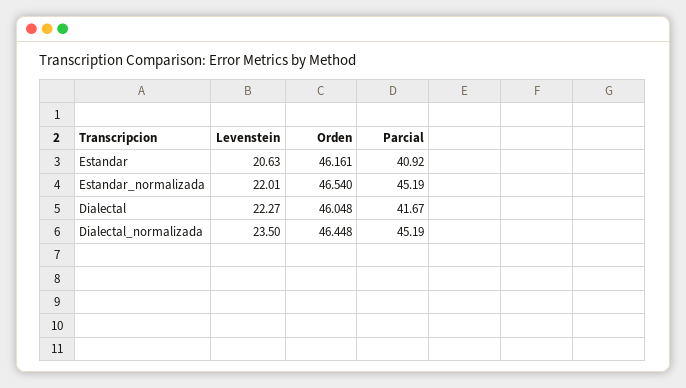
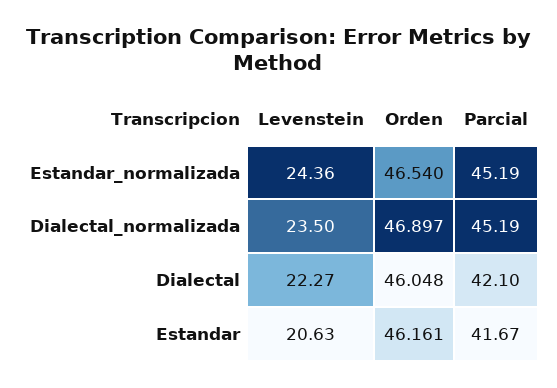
  {
    "Levenstein": {
      "Estandar": 20.63,
-     "Estandar_normalizada": 22.01,
+     "Estandar_normalizada": 24.36,
      "Dialectal": 22.27,
      "Dialectal_normalizada": 23.5
    },
    "Orden": {
      "Estandar": 46.161,
      "Estandar_normalizada": 46.54,
      "Dialectal": 46.048,
-     "Dialectal_normalizada": 46.448
+     "Dialectal_normalizada": 46.897
    },
    "Parcial": {
-     "Estandar": 40.92,
+     "Estandar": 41.67,
      "Estandar_normalizada": 45.19,
-     "Dialectal": 41.67,
+     "Dialectal": 42.1,
      "Dialectal_normalizada": 45.19
    }
  }

